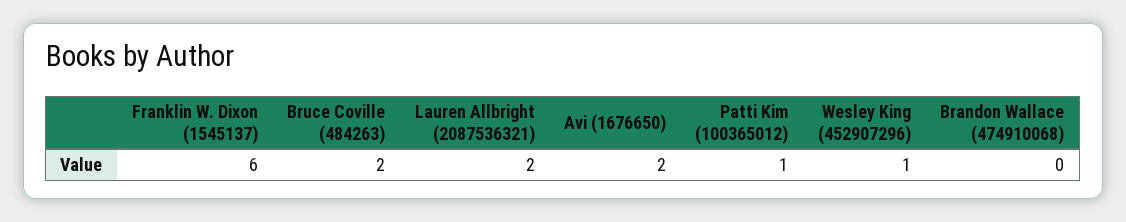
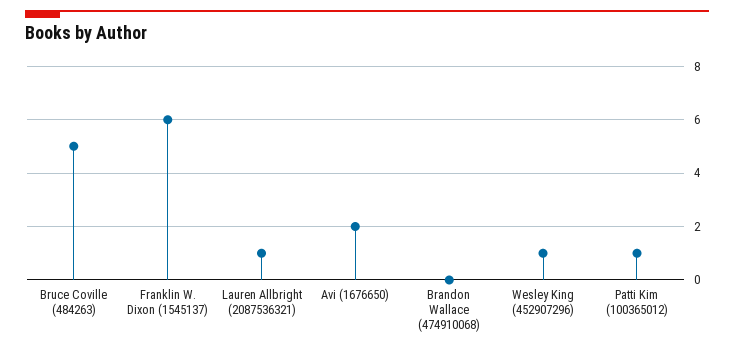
  {
    "Franklin W. Dixon (1545137)": 6,
-   "Bruce Coville (484263)": 2,
+   "Bruce Coville (484263)": 5,
-   "Lauren Allbright (2087536321)": 2,
+   "Lauren Allbright (2087536321)": 1,
    "Avi (1676650)": 2,
    "Patti Kim (100365012)": 1,
    "Wesley King (452907296)": 1,
    "Brandon Wallace (474910068)": 0
  }

